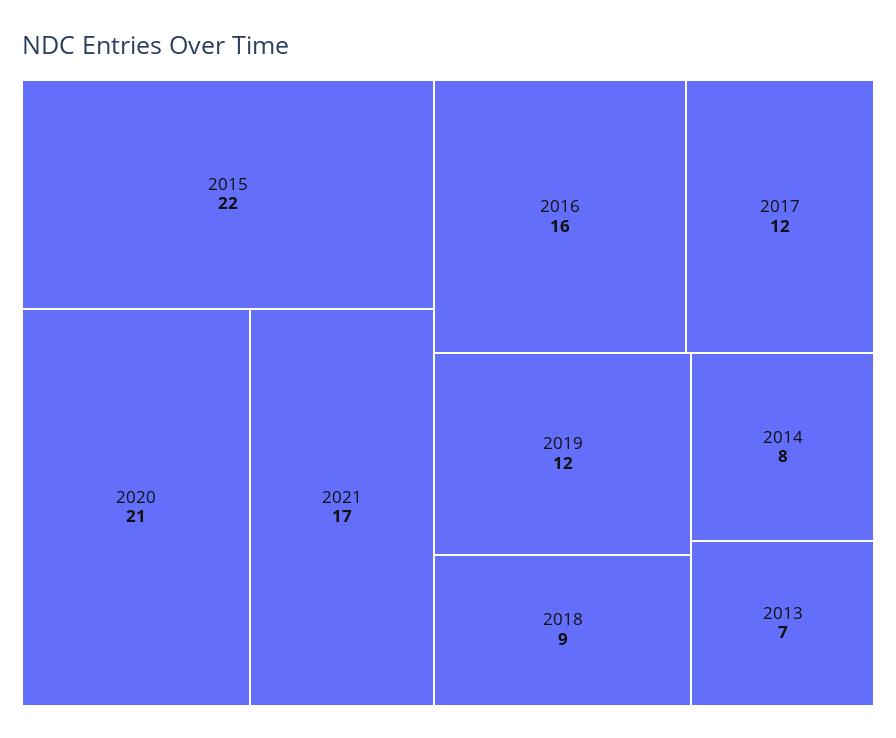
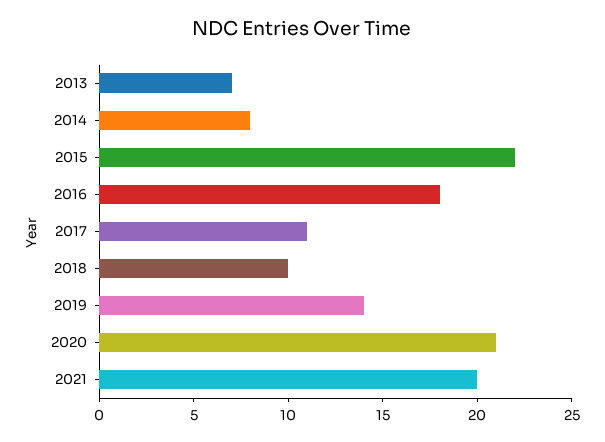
  {
    "2015": 22,
    "2020": 21,
-   "2021": 17,
+   "2021": 20,
-   "2016": 16,
+   "2016": 18,
-   "2017": 12,
+   "2017": 11,
-   "2019": 12,
+   "2019": 14,
-   "2018": 9,
+   "2018": 10,
    "2014": 8,
    "2013": 7
  }

